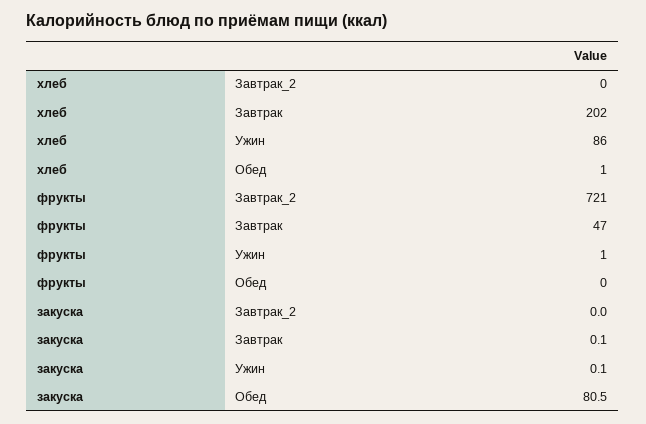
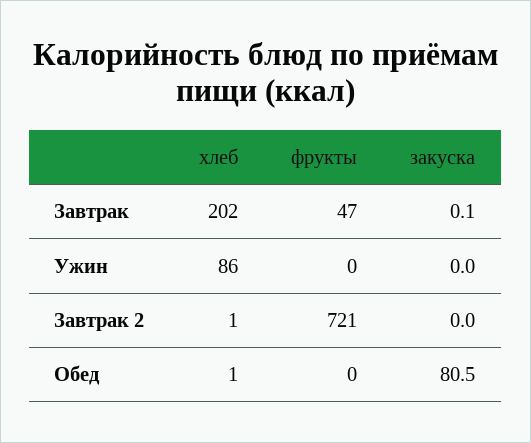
  {
    "хлеб": {
-     "Завтрак_2": 0,
+     "Завтрак_2": 1,
      "Завтрак": 202,
      "Ужин": 86,
      "Обед": 1
    },
    "фрукты": {
      "Завтрак_2": 721,
      "Завтрак": 47,
-     "Ужин": 1,
+     "Ужин": 0,
      "Обед": 0
    },
    "закуска": {
      "Завтрак_2": 0,
      "Завтрак": 0.1,
-     "Ужин": 0.1,
+     "Ужин": 0,
      "Обед": 80.5
    }
  }

